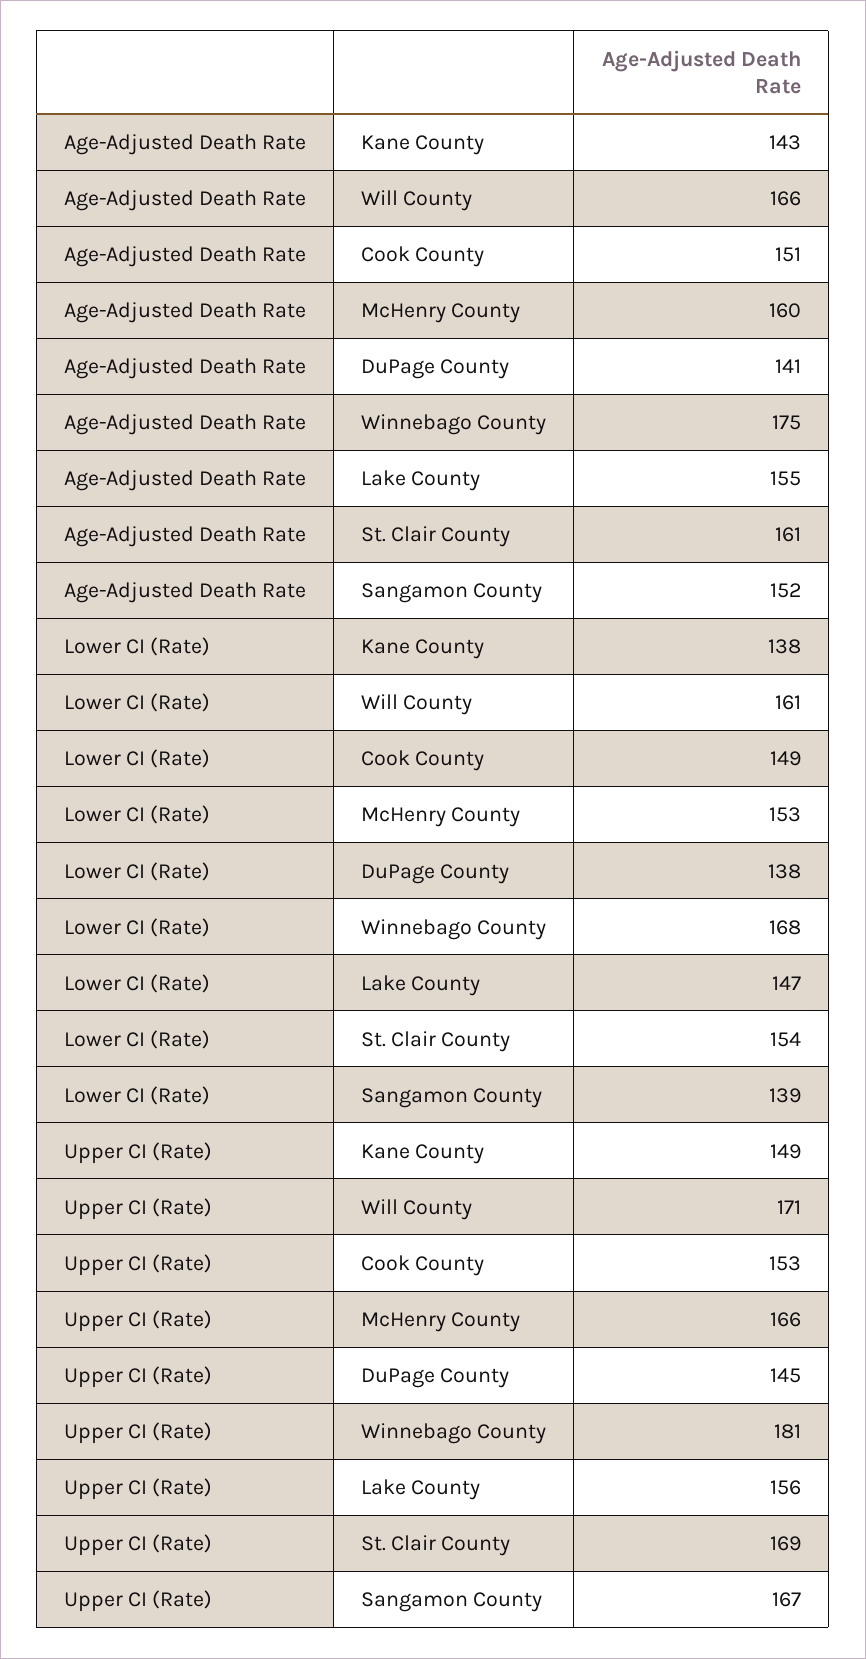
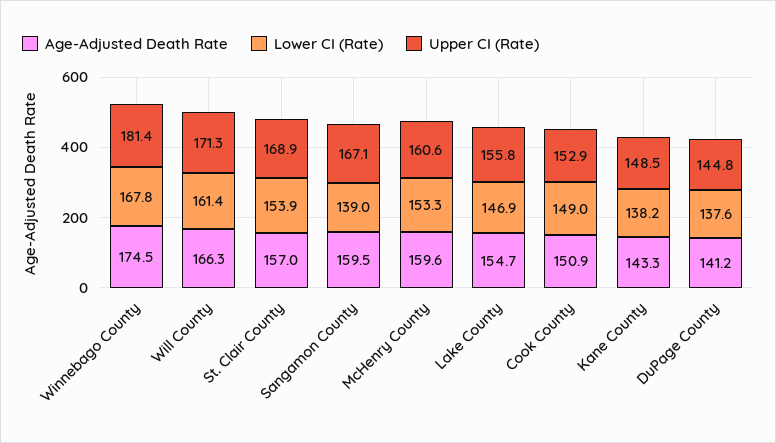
  {
    "Age-Adjusted Death Rate": {
      "Kane County": 143.3,
      "Will County": 166.3,
      "Cook County": 150.9,
      "McHenry County": 159.6,
      "DuPage County": 141.2,
      "Winnebago County": 174.5,
      "Lake County": 154.7,
-     "St. Clair County": 161,
+     "St. Clair County": 157,
-     "Sangamon County": 152
+     "Sangamon County": 159.5
    },
    "Lower CI (Rate)": {
      "Kane County": 138.2,
      "Will County": 161.4,
      "Cook County": 149,
      "McHenry County": 153.3,
      "DuPage County": 137.6,
      "Winnebago County": 167.8,
      "Lake County": 146.9,
      "St. Clair County": 153.9,
      "Sangamon County": 139
    },
    "Upper CI (Rate)": {
      "Kane County": 148.5,
      "Will County": 171.3,
      "Cook County": 152.9,
-     "McHenry County": 166,
+     "McHenry County": 160.6,
      "DuPage County": 144.8,
      "Winnebago County": 181.4,
      "Lake County": 155.8,
      "St. Clair County": 168.9,
      "Sangamon County": 167.1
    }
  }

